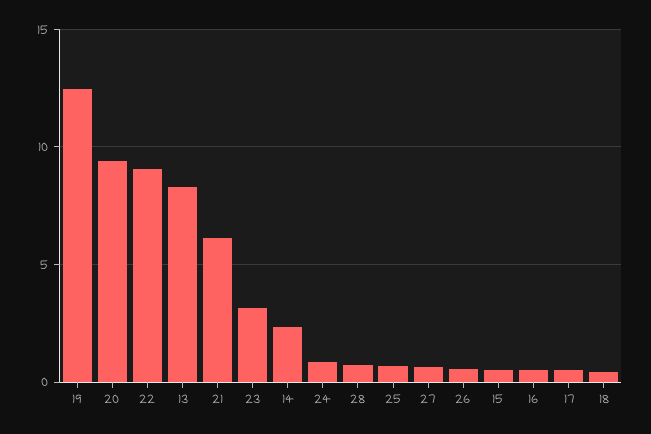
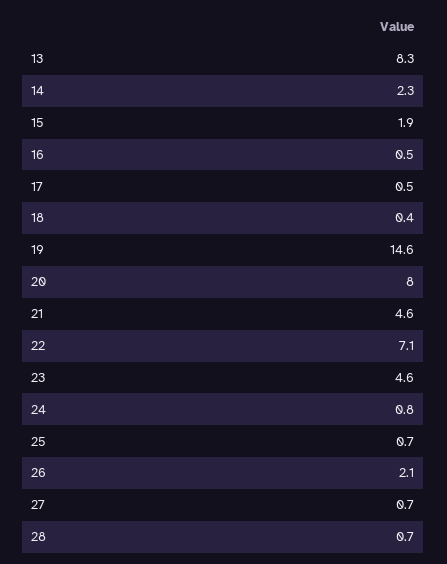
  {
-   "19": 12.5,
+   "19": 14.6,
-   "20": 9.5,
+   "20": 8,
-   "22": 9,
+   "22": 7.1,
    "13": 8.3,
-   "21": 6,
+   "21": 4.6,
-   "23": 3,
+   "23": 4.6,
    "14": 2.3,
    "24": 0.8,
    "28": 0.7,
    "25": 0.7,
    "27": 0.7,
-   "26": 0.5,
+   "26": 2.1,
-   "15": 0.5,
+   "15": 1.9,
    "16": 0.5,
    "17": 0.5,
    "18": 0.4
  }

